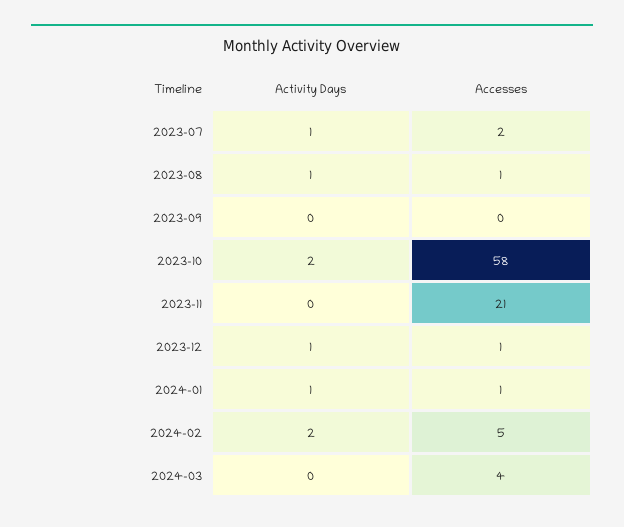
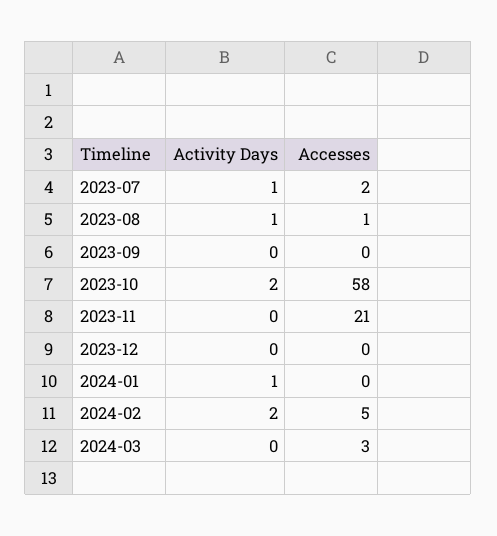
  {
    "Activity Days": {
      "2023-07": 1,
      "2023-08": 1,
      "2023-09": 0,
      "2023-10": 2,
      "2023-11": 0,
-     "2023-12": 1,
+     "2023-12": 0,
      "2024-01": 1,
      "2024-02": 2,
      "2024-03": 0
    },
    "Accesses": {
      "2023-07": 2,
      "2023-08": 1,
      "2023-09": 0,
      "2023-10": 58,
      "2023-11": 21,
-     "2023-12": 1,
+     "2023-12": 0,
-     "2024-01": 1,
+     "2024-01": 0,
      "2024-02": 5,
-     "2024-03": 4
+     "2024-03": 3
    }
  }

